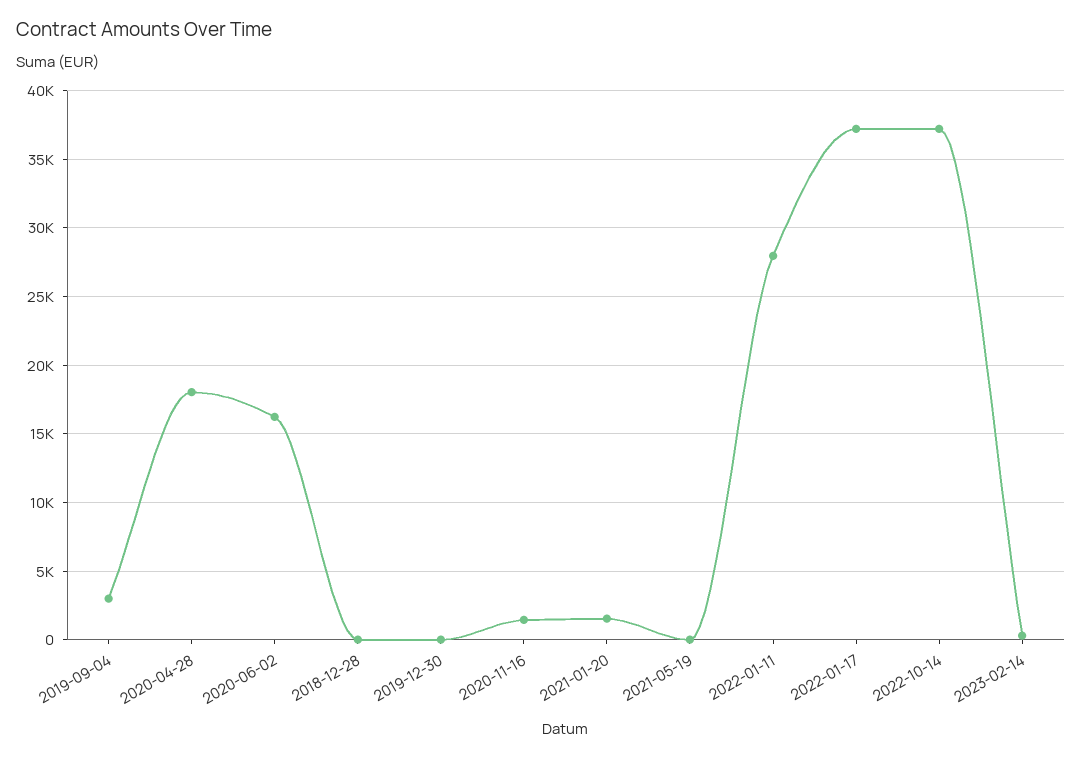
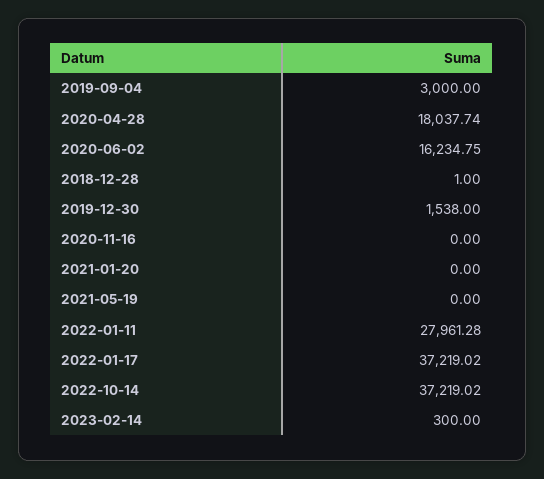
  {
    "2019-09-04": 3000,
    "2020-04-28": 18037.74,
    "2020-06-02": 16234.75,
    "2018-12-28": 1,
-   "2019-12-30": 0,
+   "2019-12-30": 1538,
-   "2020-11-16": 1500,
+   "2020-11-16": 0,
-   "2021-01-20": 1500,
+   "2021-01-20": 0,
    "2021-05-19": 0,
    "2022-01-11": 27961.28,
    "2022-01-17": 37219.02,
    "2022-10-14": 37219.02,
    "2023-02-14": 300
  }

